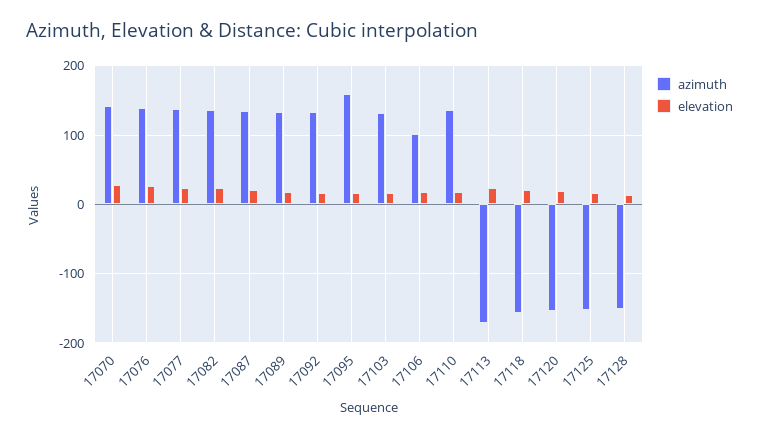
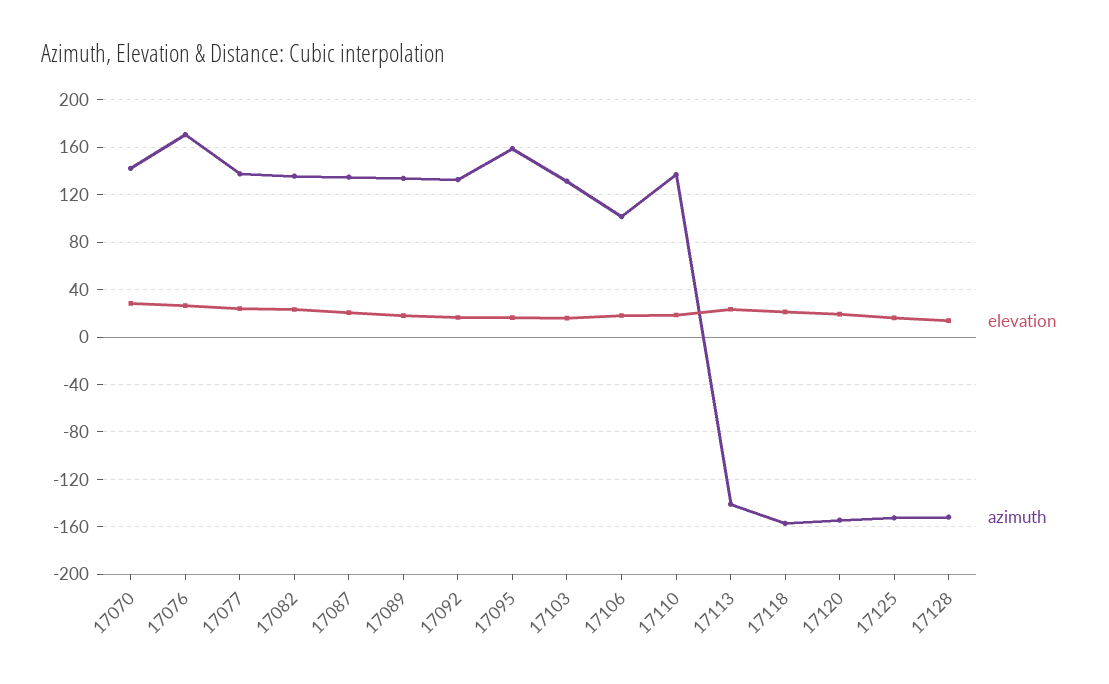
  {
    "azimuth": {
      "17070": 140,
-     "17076": 140,
+     "17076": 170,
      "17077": 140,
      "17082": 140,
      "17087": 130,
      "17089": 130,
      "17092": 130,
      "17095": 160,
      "17103": 130,
      "17106": 100,
      "17110": 140,
-     "17113": -170,
+     "17113": -140,
      "17118": -160,
      "17120": -150,
      "17125": -150,
      "17128": -150
    },
    "elevation": {
      "17070": 30,
      "17076": 30,
      "17077": 20,
      "17082": 20,
      "17087": 20,
      "17089": 20,
      "17092": 20,
      "17095": 20,
      "17103": 20,
      "17106": 20,
      "17110": 20,
      "17113": 20,
      "17118": 20,
      "17120": 20,
      "17125": 20,
      "17128": 10
    }
  }

